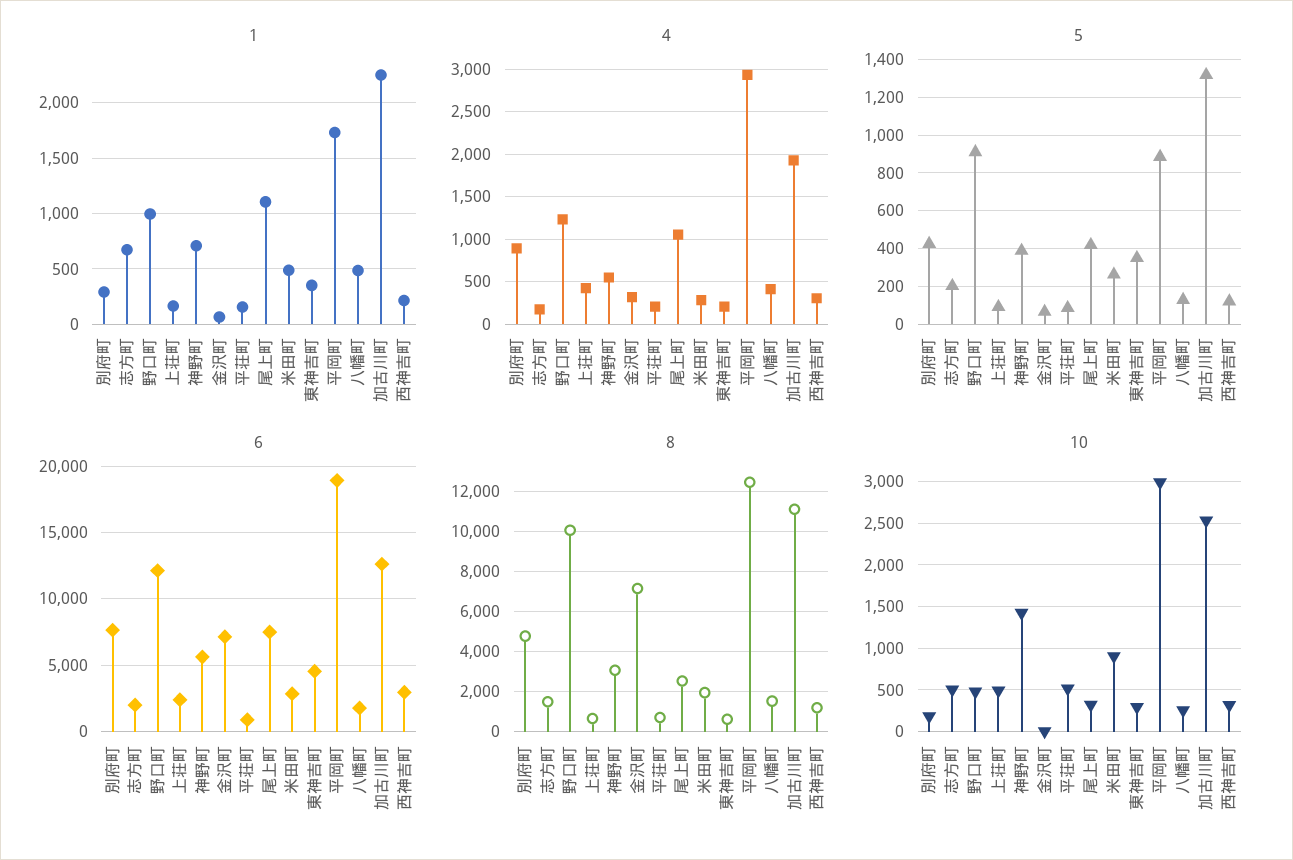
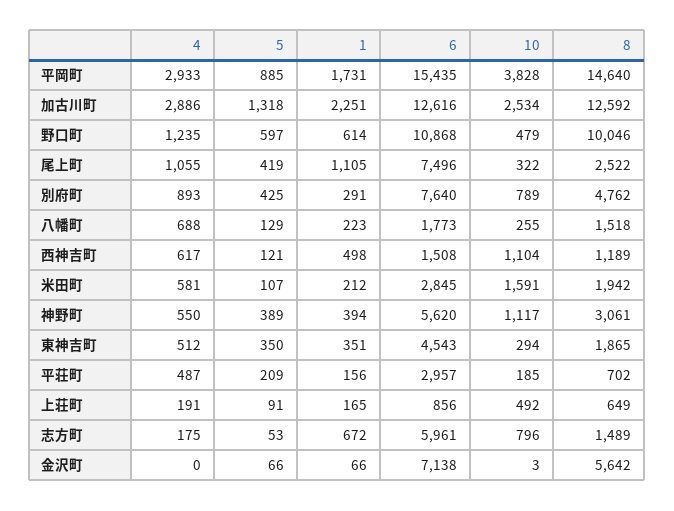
  {
    "1": {
      "別府町": 291,
      "志方町": 672,
-     "野口町": 1000,
+     "野口町": 614,
      "上荘町": 165,
-     "神野町": 700,
+     "神野町": 394,
      "金沢町": 66,
      "平荘町": 156,
      "尾上町": 1105,
-     "米田町": 500,
+     "米田町": 212,
      "東神吉町": 351,
      "平岡町": 1731,
-     "八幡町": 500,
+     "八幡町": 223,
      "加古川町": 2251,
-     "西神吉町": 200
+     "西神吉町": 498
    },
    "4": {
      "別府町": 893,
      "志方町": 175,
      "野口町": 1235,
-     "上荘町": 400,
+     "上荘町": 191,
      "神野町": 550,
-     "金沢町": 300,
+     "金沢町": 0,
-     "平荘町": 200,
+     "平荘町": 487,
      "尾上町": 1055,
-     "米田町": 300,
+     "米田町": 581,
-     "東神吉町": 200,
+     "東神吉町": 512,
      "平岡町": 2933,
-     "八幡町": 400,
+     "八幡町": 688,
-     "加古川町": 1900,
+     "加古川町": 2886,
-     "西神吉町": 300
+     "西神吉町": 617
    },
    "5": {
      "別府町": 425,
-     "志方町": 200,
+     "志方町": 53,
-     "野口町": 900,
+     "野口町": 597,
      "上荘町": 91,
      "神野町": 389,
      "金沢町": 66,
-     "平荘町": 100,
+     "平荘町": 209,
      "尾上町": 419,
-     "米田町": 250,
+     "米田町": 107,
      "東神吉町": 350,
      "平岡町": 885,
      "八幡町": 129,
      "加古川町": 1318,
      "西神吉町": 121
    },
    "6": {
      "別府町": 7640,
-     "志方町": 2000,
+     "志方町": 5961,
-     "野口町": 12000,
+     "野口町": 10868,
-     "上荘町": 2500,
+     "上荘町": 856,
      "神野町": 5620,
      "金沢町": 7138,
-     "平荘町": 1000,
+     "平荘町": 2957,
      "尾上町": 7496,
      "米田町": 2845,
      "東神吉町": 4543,
-     "平岡町": 19000,
+     "平岡町": 15435,
      "八幡町": 1773,
      "加古川町": 12616,
-     "西神吉町": 3000
+     "西神吉町": 1508
    },
    "8": {
      "別府町": 4762,
      "志方町": 1489,
      "野口町": 10046,
      "上荘町": 649,
      "神野町": 3061,
-     "金沢町": 7000,
+     "金沢町": 5642,
      "平荘町": 702,
      "尾上町": 2522,
      "米田町": 1942,
-     "東神吉町": 500,
+     "東神吉町": 1865,
-     "平岡町": 12500,
+     "平岡町": 14640,
      "八幡町": 1518,
-     "加古川町": 11000,
+     "加古川町": 12592,
      "西神吉町": 1189
    },
    "10": {
-     "別府町": 200,
+     "別府町": 789,
-     "志方町": 500,
+     "志方町": 796,
      "野口町": 479,
      "上荘町": 492,
-     "神野町": 1400,
+     "神野町": 1117,
      "金沢町": 3,
-     "平荘町": 500,
+     "平荘町": 185,
      "尾上町": 322,
-     "米田町": 900,
+     "米田町": 1591,
      "東神吉町": 294,
-     "平岡町": 3000,
+     "平岡町": 3828,
      "八幡町": 255,
      "加古川町": 2534,
-     "西神吉町": 300
+     "西神吉町": 1104
    }
  }

